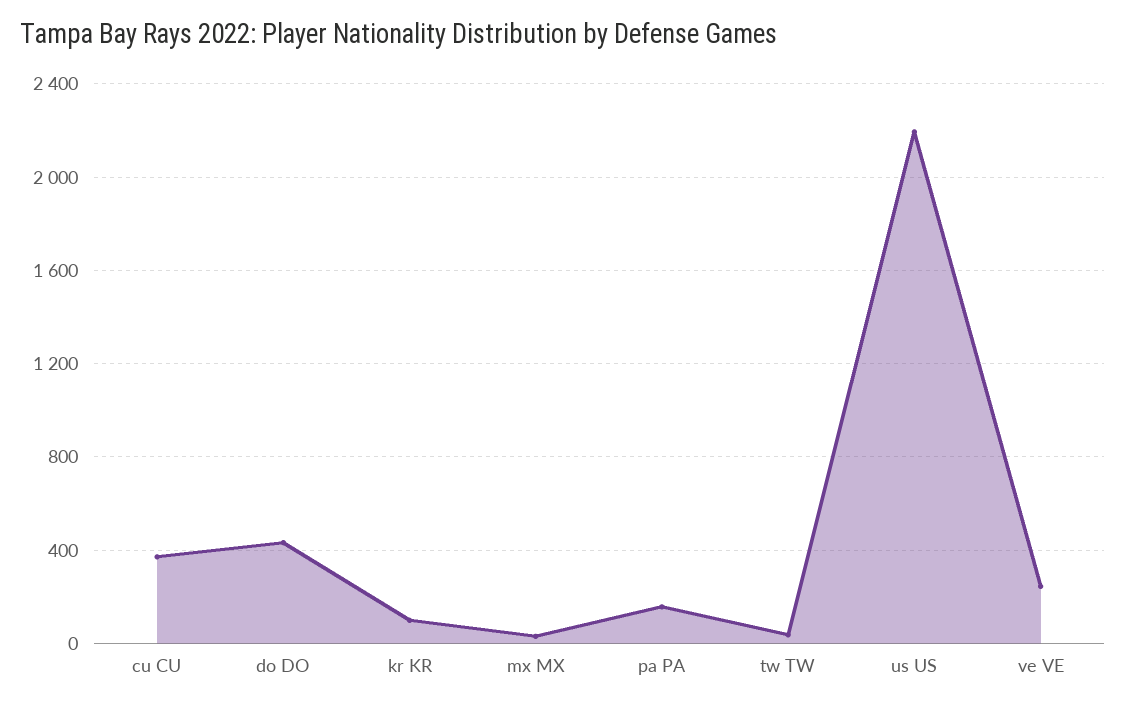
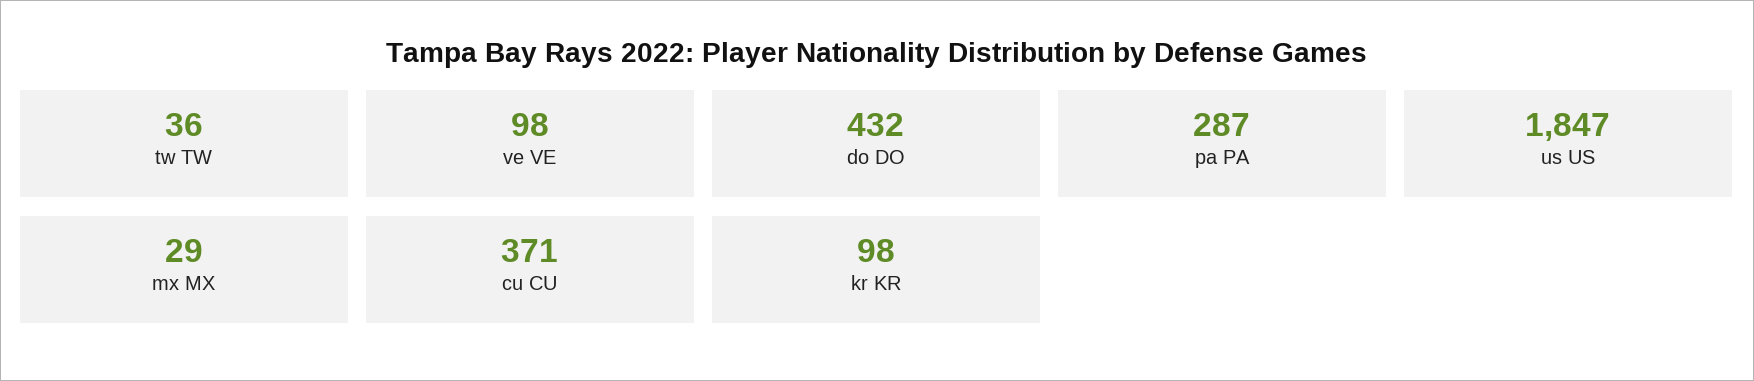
  {
    "cu CU": 371,
    "do DO": 432,
    "kr KR": 98,
    "mx MX": 29,
-   "pa PA": 150,
+   "pa PA": 287,
    "tw TW": 36,
-   "us US": 2200,
+   "us US": 1847,
-   "ve VE": 250
+   "ve VE": 98
  }

